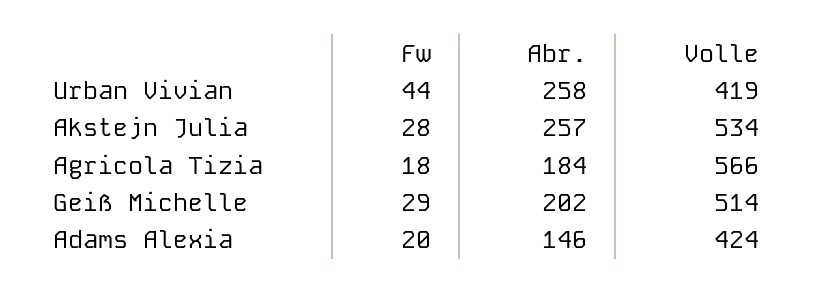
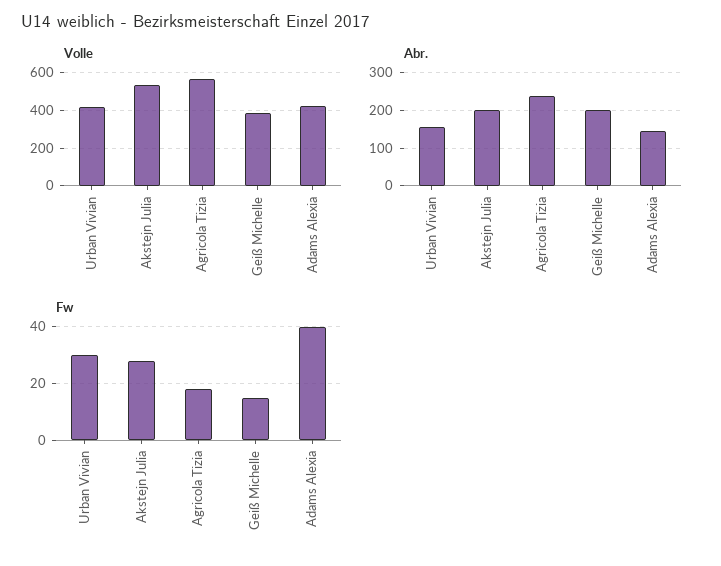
  {
    "Fw": {
-     "Urban Vivian": 44,
+     "Urban Vivian": 30,
      "Akstejn Julia": 28,
      "Agricola Tizia": 18,
-     "Geiß Michelle": 29,
+     "Geiß Michelle": 15,
-     "Adams Alexia": 20
+     "Adams Alexia": 40
    },
    "Abr.": {
-     "Urban Vivian": 258,
+     "Urban Vivian": 160,
-     "Akstejn Julia": 257,
+     "Akstejn Julia": 200,
-     "Agricola Tizia": 184,
+     "Agricola Tizia": 240,
      "Geiß Michelle": 202,
      "Adams Alexia": 146
    },
    "Volle": {
      "Urban Vivian": 419,
      "Akstejn Julia": 534,
      "Agricola Tizia": 566,
-     "Geiß Michelle": 514,
+     "Geiß Michelle": 400,
      "Adams Alexia": 424
    }
  }

